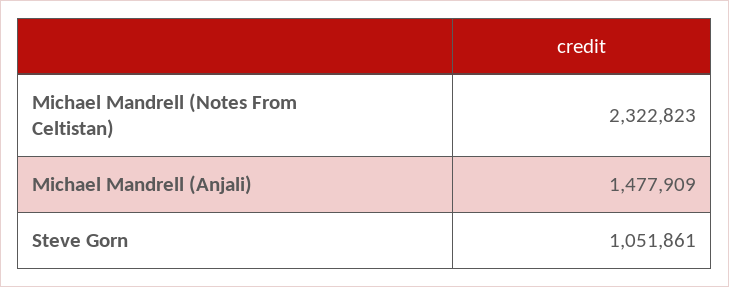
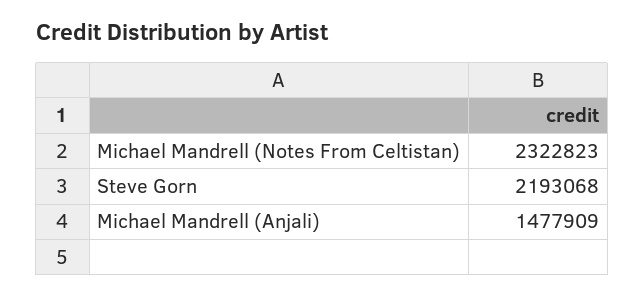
  {
    "Michael Mandrell (Notes From Celtistan)": 2322823,
    "Michael Mandrell (Anjali)": 1477909,
-   "Steve Gorn": 1051861
+   "Steve Gorn": 2193068
  }

